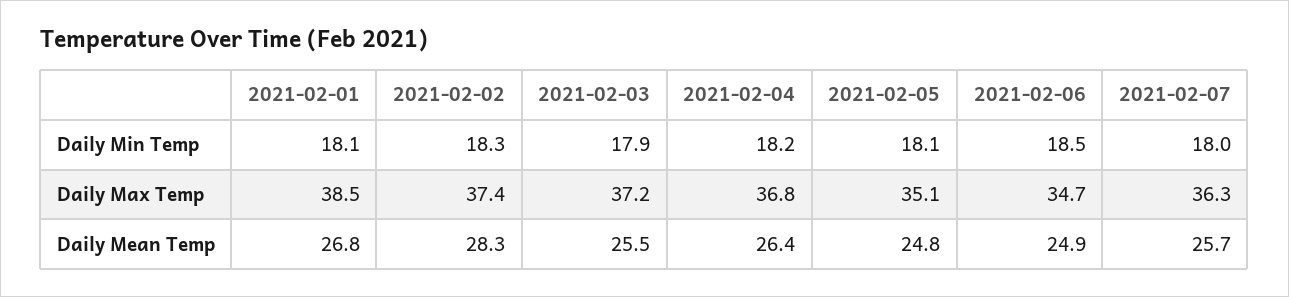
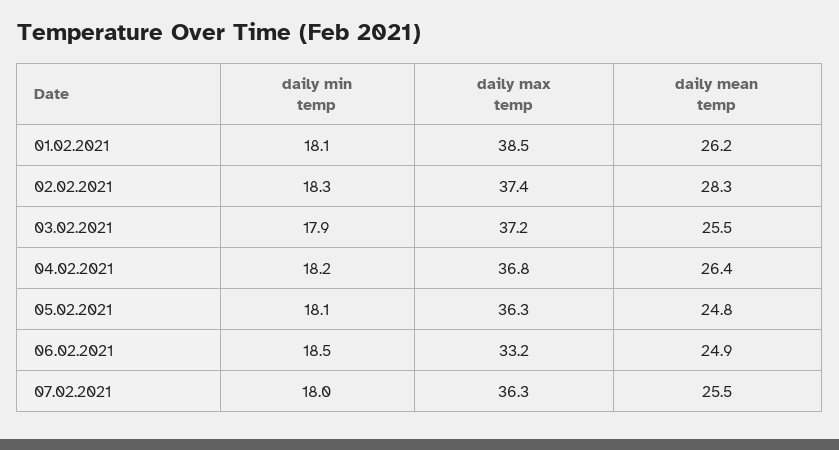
  {
    "2021-02-01": {
      "Daily Min Temp": 18.1,
      "Daily Max Temp": 38.5,
-     "Daily Mean Temp": 26.8
+     "Daily Mean Temp": 26.2
    },
    "2021-02-02": {
      "Daily Min Temp": 18.3,
      "Daily Max Temp": 37.4,
      "Daily Mean Temp": 28.3
    },
    "2021-02-03": {
      "Daily Min Temp": 17.9,
      "Daily Max Temp": 37.2,
      "Daily Mean Temp": 25.5
    },
    "2021-02-04": {
      "Daily Min Temp": 18.2,
      "Daily Max Temp": 36.8,
      "Daily Mean Temp": 26.4
    },
    "2021-02-05": {
      "Daily Min Temp": 18.1,
-     "Daily Max Temp": 35.1,
+     "Daily Max Temp": 36.3,
      "Daily Mean Temp": 24.8
    },
    "2021-02-06": {
      "Daily Min Temp": 18.5,
-     "Daily Max Temp": 34.7,
+     "Daily Max Temp": 33.2,
      "Daily Mean Temp": 24.9
    },
    "2021-02-07": {
      "Daily Min Temp": 18,
      "Daily Max Temp": 36.3,
-     "Daily Mean Temp": 25.7
+     "Daily Mean Temp": 25.5
    }
  }

